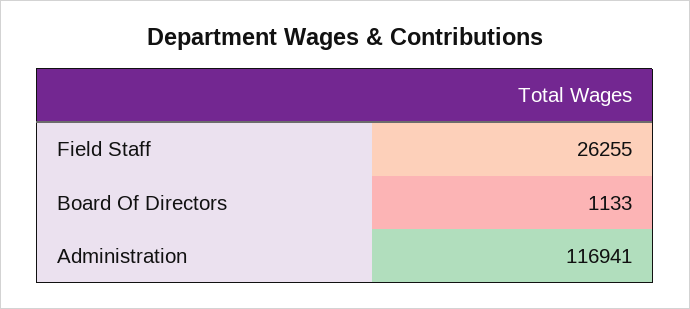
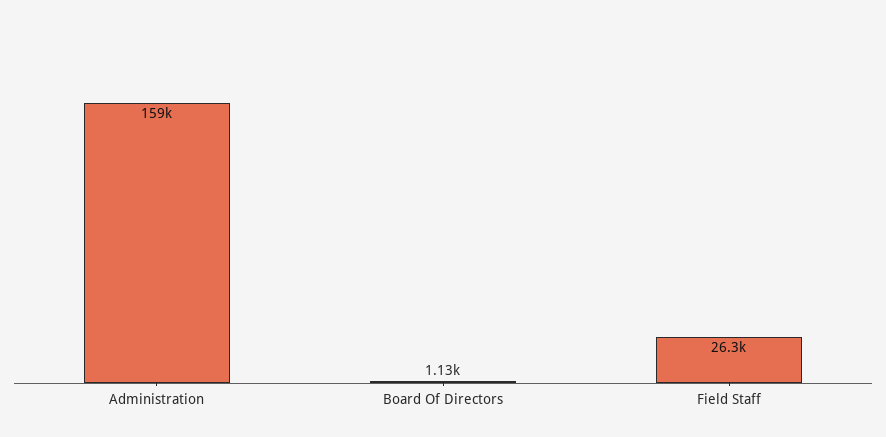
  {
    "Field Staff": 26255,
    "Board Of Directors": 1133,
-   "Administration": 116941
+   "Administration": 159000
  }

